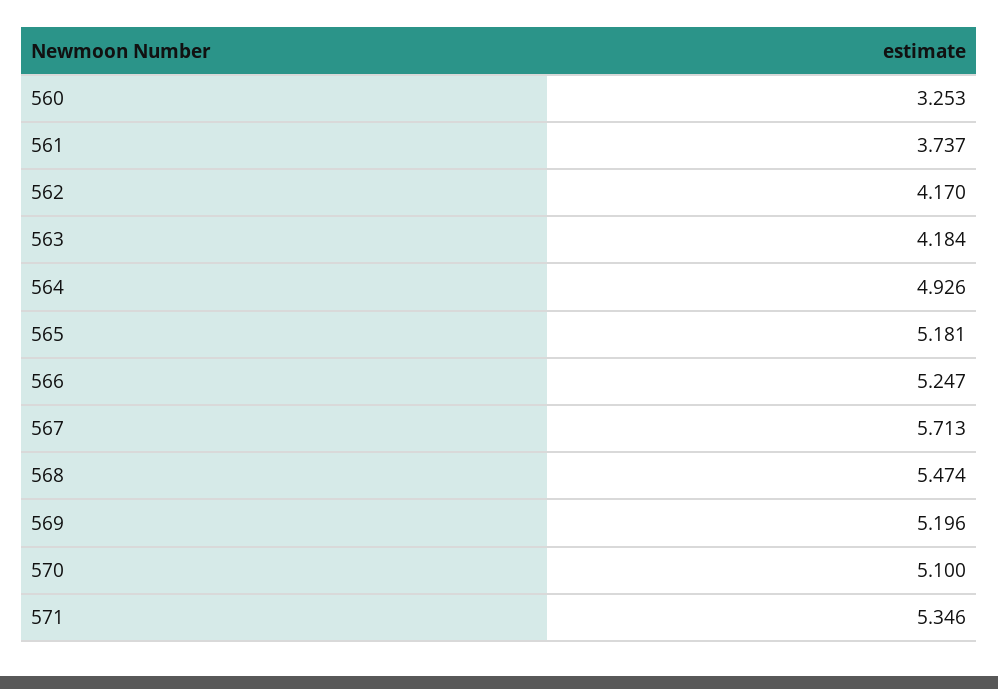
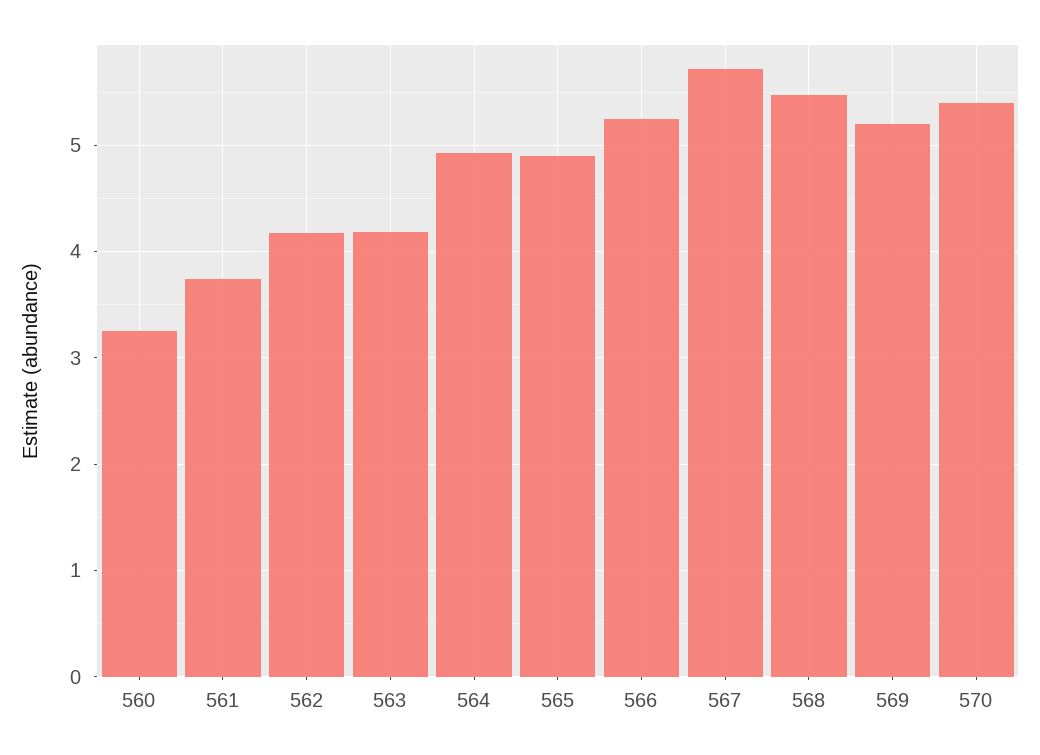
  {
    "560": 3.253,
    "561": 3.737,
    "562": 4.17,
    "563": 4.184,
    "564": 4.926,
-   "565": 5.181,
+   "565": 4.9,
    "566": 5.247,
    "567": 5.713,
    "568": 5.474,
    "569": 5.196,
-   "570": 5.1,
+   "570": 5.4
-   "571": 5.346
  }

